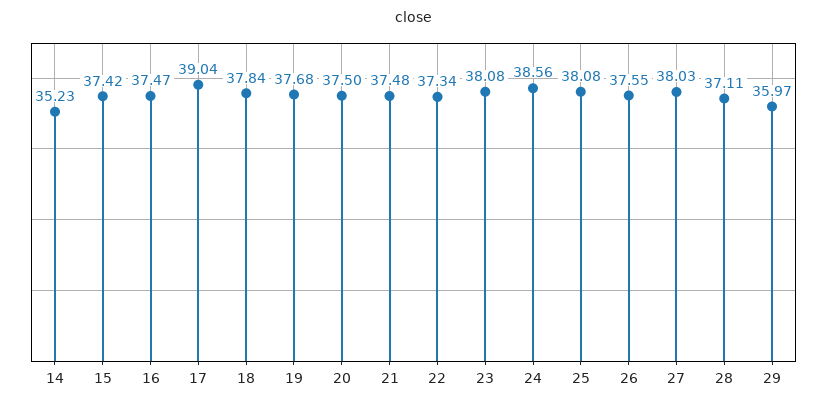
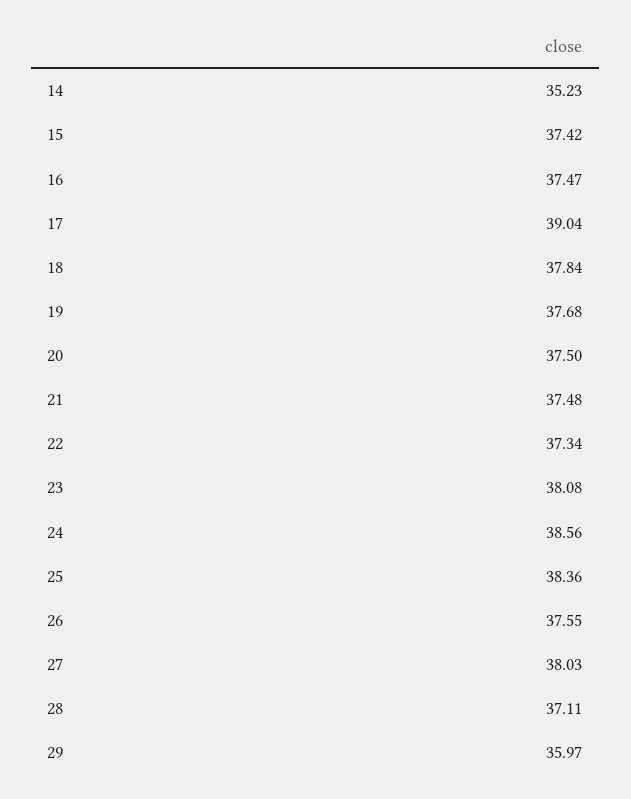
  {
    "14": 35.23,
    "15": 37.42,
    "16": 37.47,
    "17": 39.04,
    "18": 37.84,
    "19": 37.68,
    "20": 37.5,
    "21": 37.48,
    "22": 37.34,
    "23": 38.08,
    "24": 38.56,
-   "25": 38.08,
+   "25": 38.36,
    "26": 37.55,
    "27": 38.03,
    "28": 37.11,
    "29": 35.97
  }

